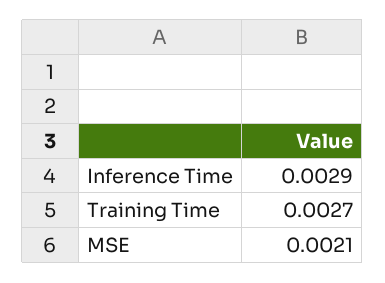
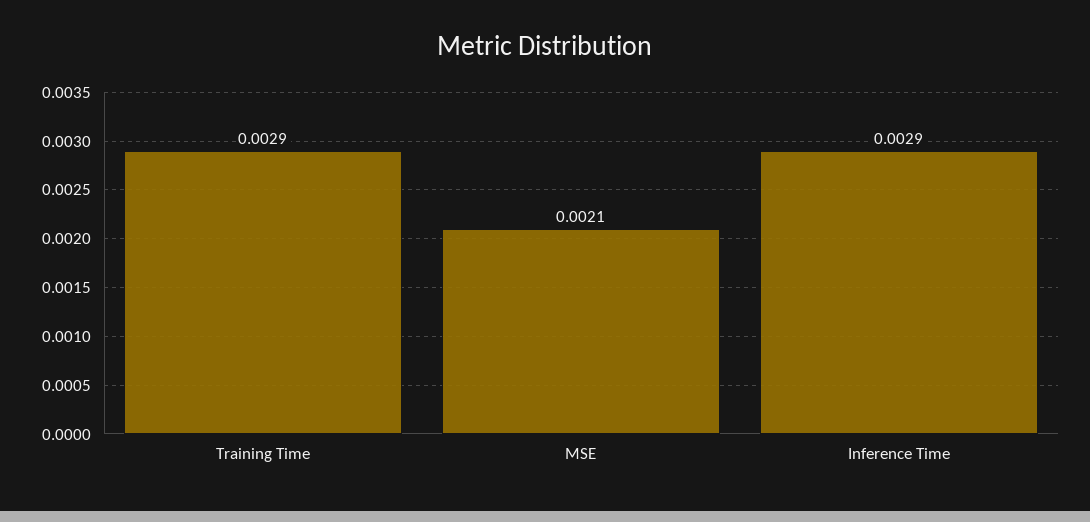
  {
    "Inference Time": 0.0029,
-   "Training Time": 0.0027,
+   "Training Time": 0.0029,
    "MSE": 0.0021
  }

